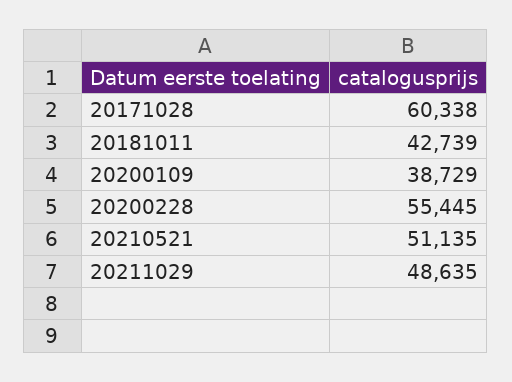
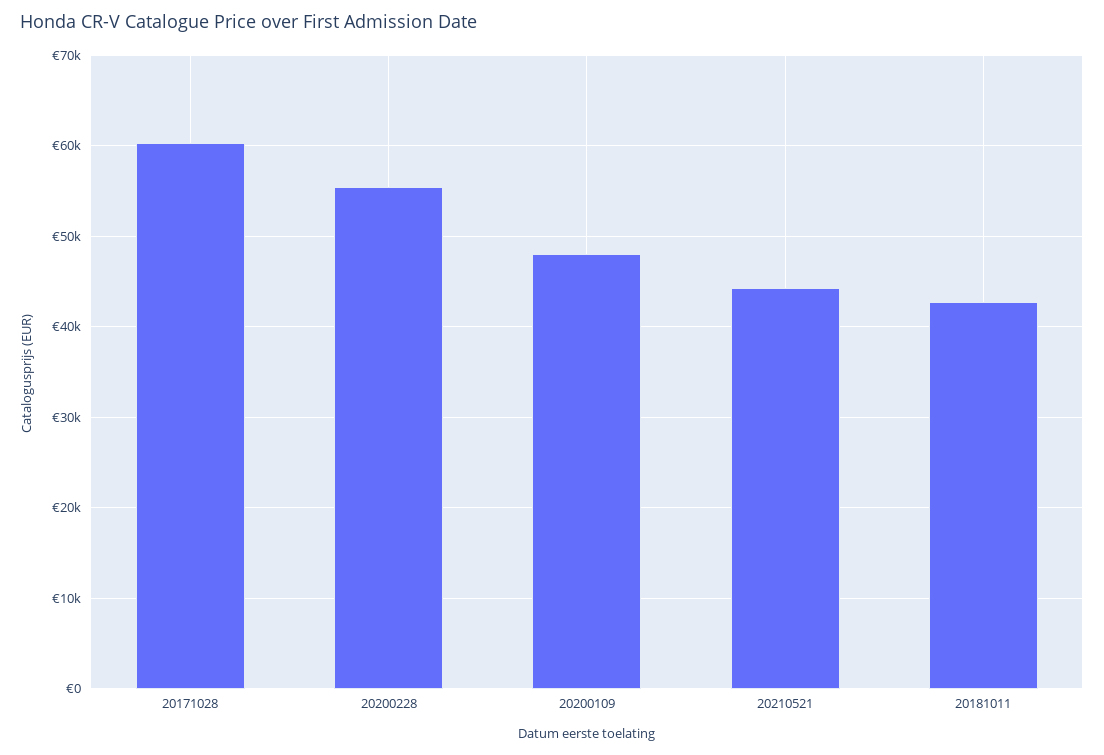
  {
    "20171028": 60338,
    "20181011": 42739,
-   "20200109": 38729,
+   "20200109": 48000,
    "20200228": 55445,
-   "20210521": 51135,
+   "20210521": 44000
-   "20211029": 48635
  }

